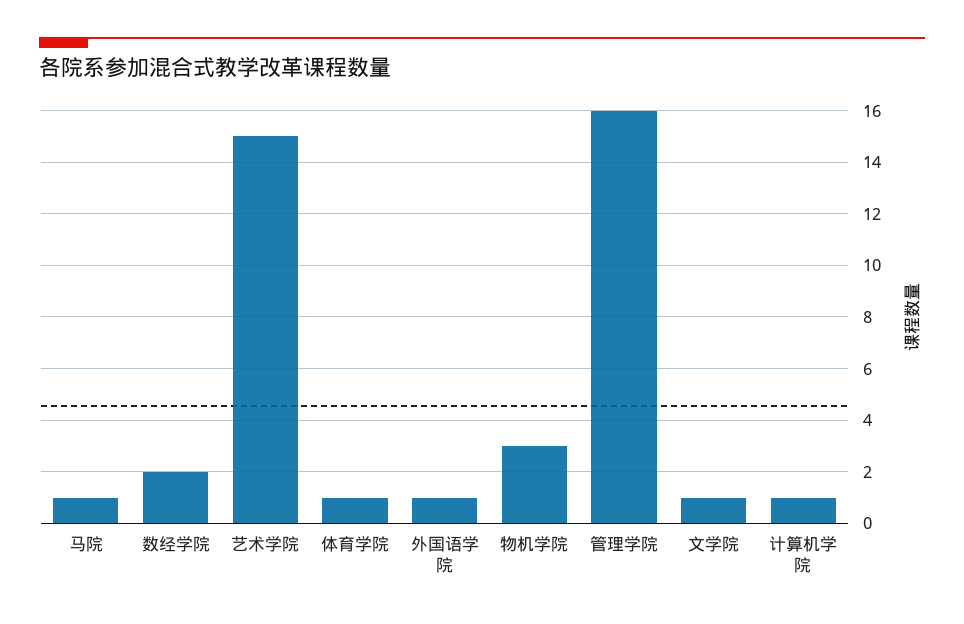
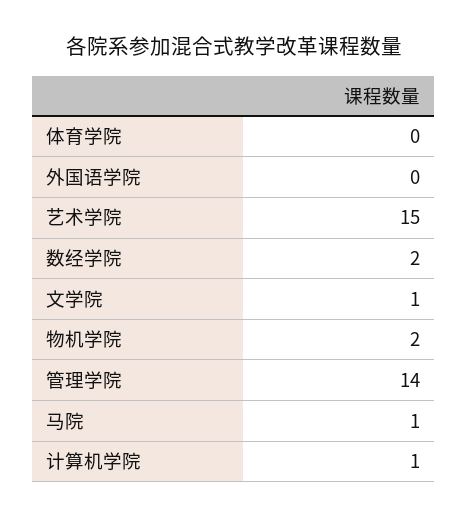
  {
    "马院": 1,
    "数经学院": 2,
    "艺术学院": 15,
-   "体育学院": 1,
+   "体育学院": 0,
-   "外国语学院": 1,
+   "外国语学院": 0,
-   "物机学院": 3,
+   "物机学院": 2,
-   "管理学院": 16,
+   "管理学院": 14,
    "文学院": 1,
    "计算机学院": 1
  }

